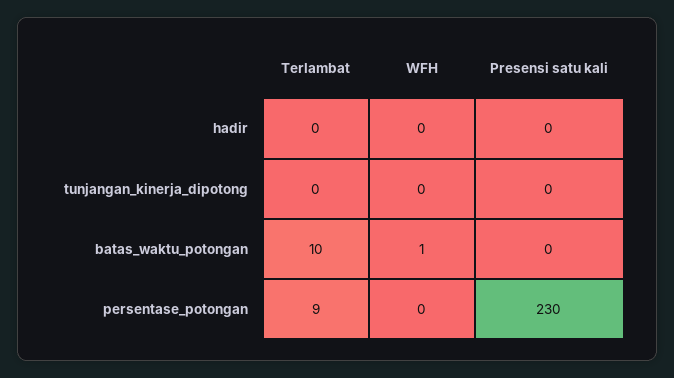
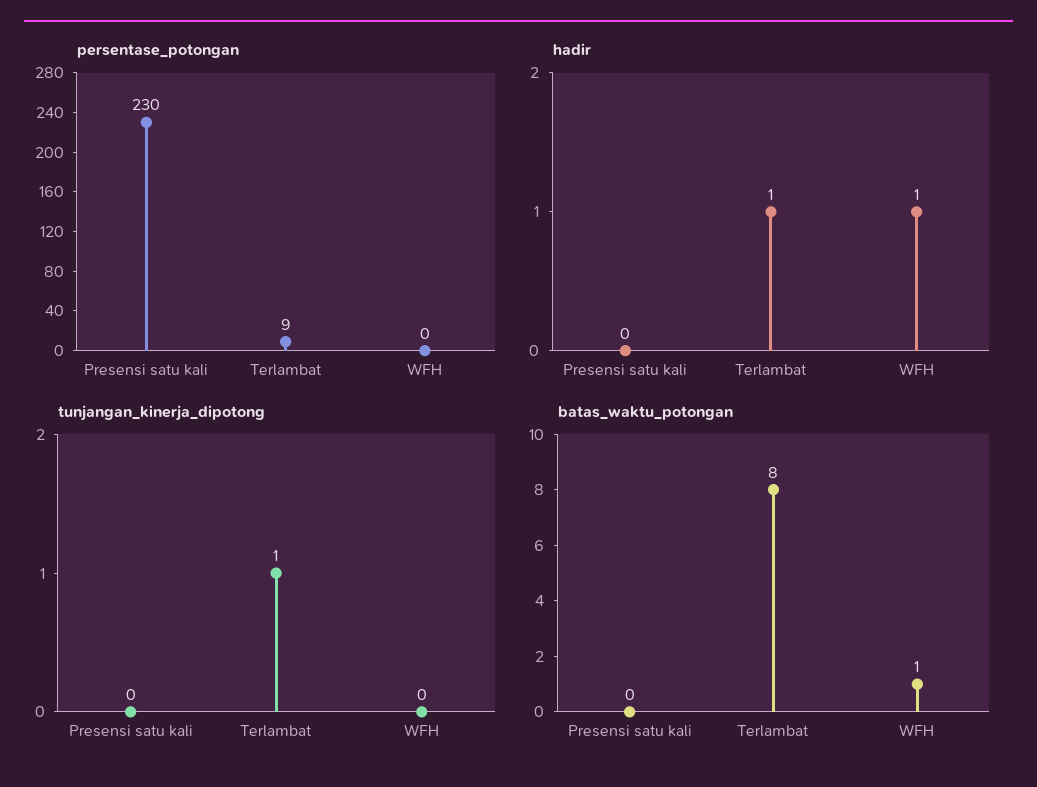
  {
    "hadir": {
-     "Terlambat": 0,
+     "Terlambat": 1,
-     "WFH": 0,
+     "WFH": 1,
      "Presensi satu kali": 0
    },
    "tunjangan_kinerja_dipotong": {
-     "Terlambat": 0,
+     "Terlambat": 1,
      "WFH": 0,
      "Presensi satu kali": 0
    },
    "batas_waktu_potongan": {
-     "Terlambat": 10,
+     "Terlambat": 8,
      "WFH": 1,
      "Presensi satu kali": 0
    },
    "persentase_potongan": {
      "Terlambat": 9,
      "WFH": 0,
      "Presensi satu kali": 230
    }
  }

